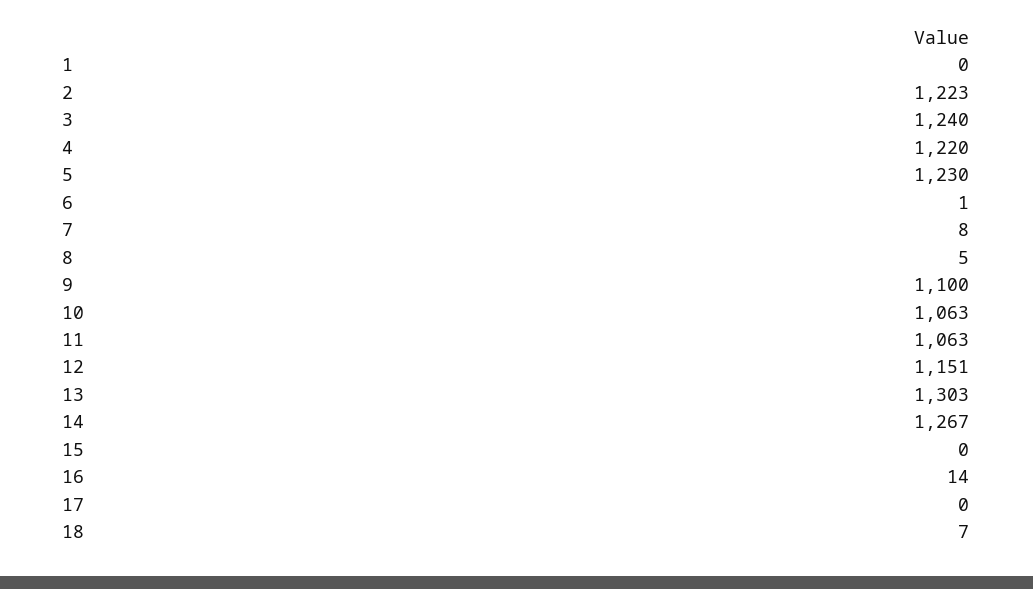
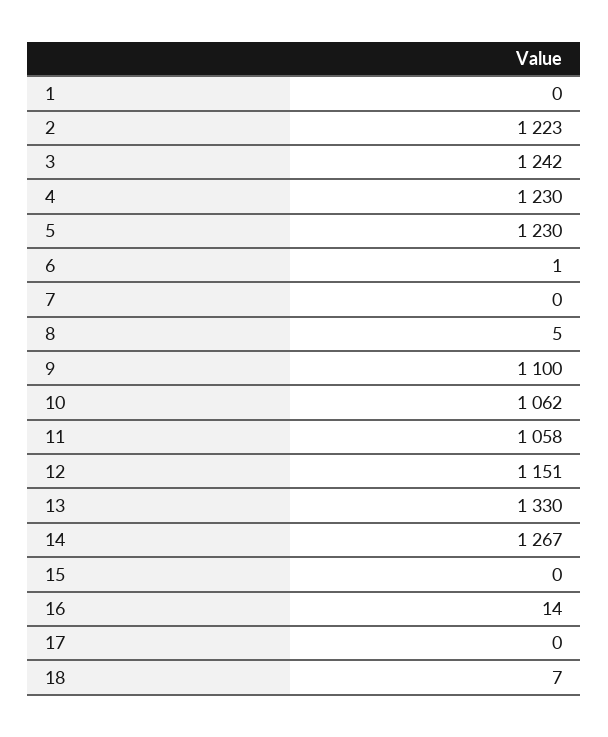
  {
    "1": 0,
    "2": 1223,
-   "3": 1240,
+   "3": 1242,
-   "4": 1220,
+   "4": 1230,
    "5": 1230,
    "6": 1,
-   "7": 8,
+   "7": 0,
    "8": 5,
    "9": 1100,
-   "10": 1063,
+   "10": 1062,
-   "11": 1063,
+   "11": 1058,
    "12": 1151,
-   "13": 1303,
+   "13": 1330,
    "14": 1267,
    "15": 0,
    "16": 14,
    "17": 0,
    "18": 7
  }

